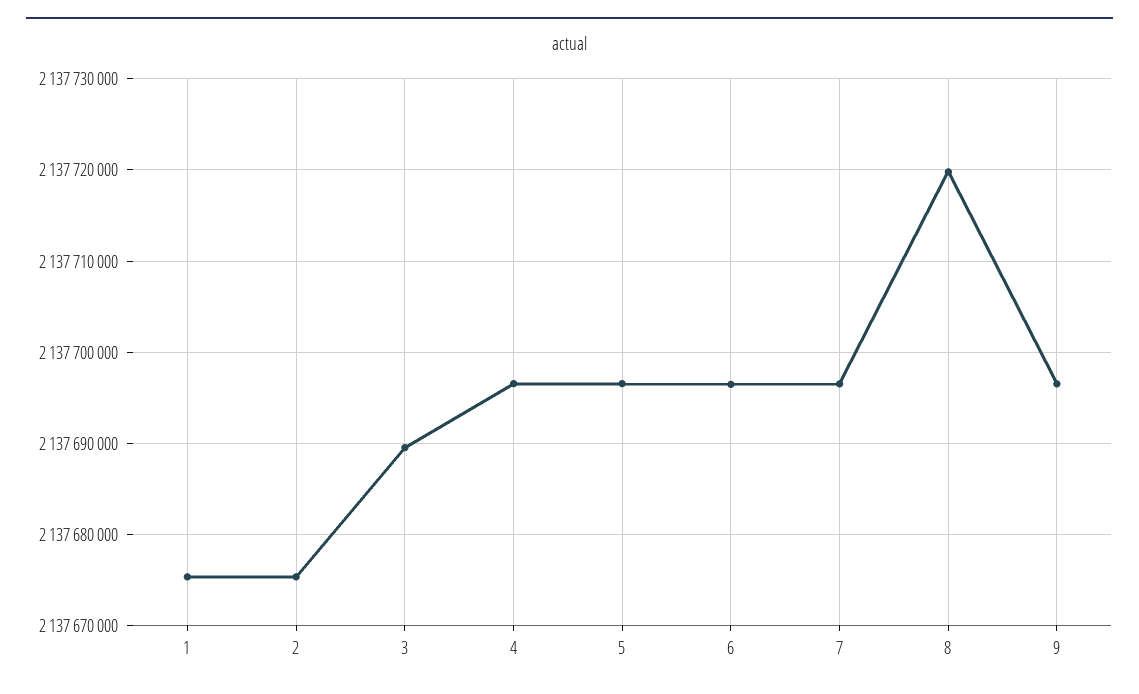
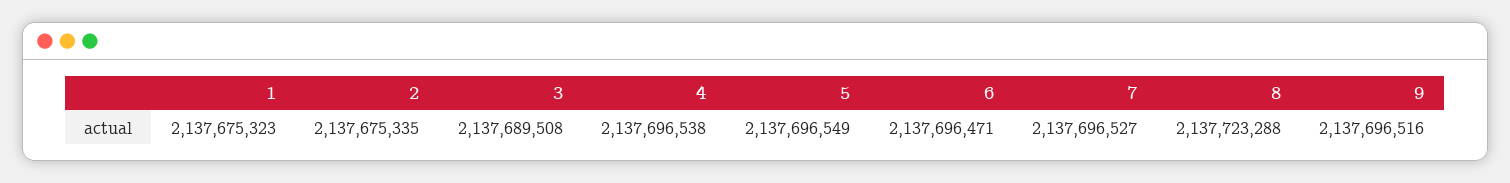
  {
    "1": 2137675323,
    "2": 2137675335,
    "3": 2137689508,
    "4": 2137696538,
    "5": 2137696549,
    "6": 2137696471,
    "7": 2137696527,
-   "8": 2137720000,
+   "8": 2137723288,
    "9": 2137696516
  }

